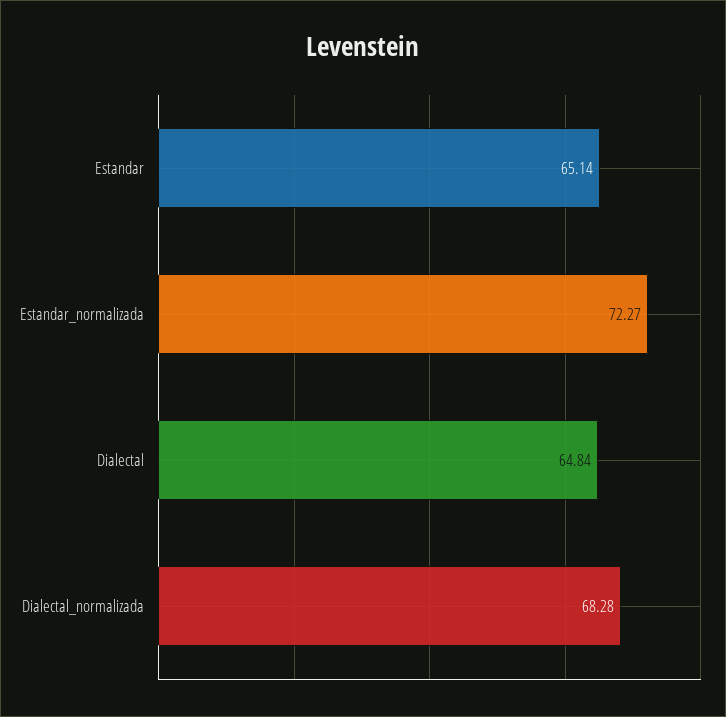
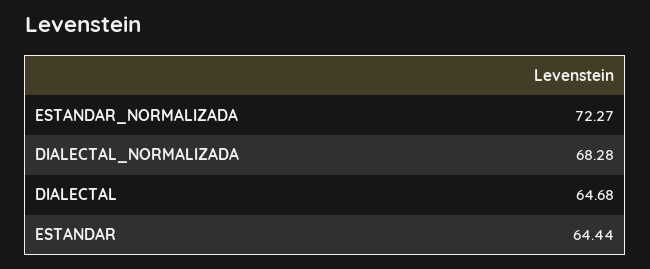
  {
-   "Estandar": 65.14,
+   "Estandar": 64.44,
    "Estandar_normalizada": 72.27,
-   "Dialectal": 64.84,
+   "Dialectal": 64.68,
    "Dialectal_normalizada": 68.28
  }

